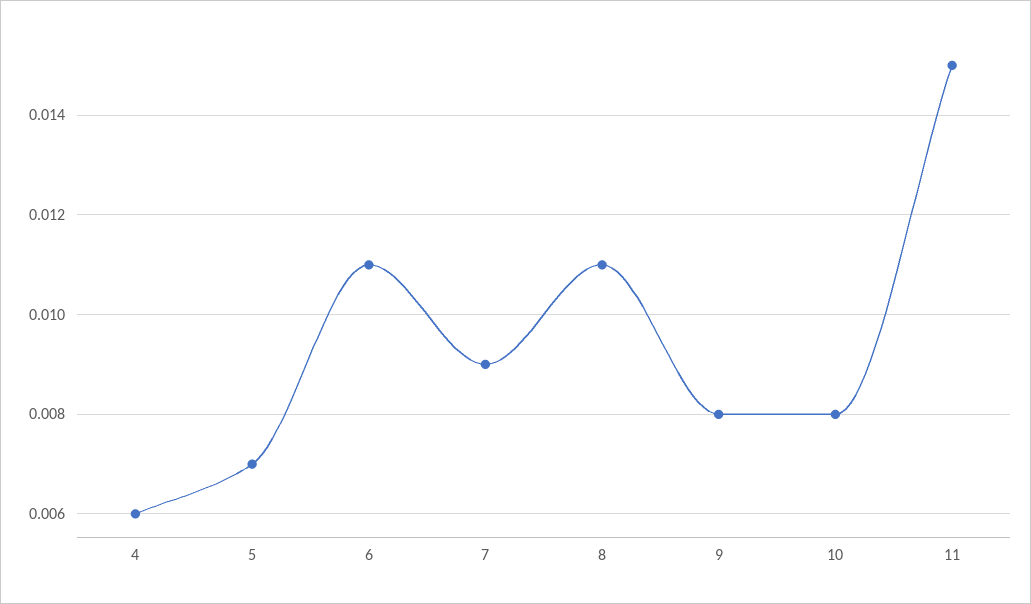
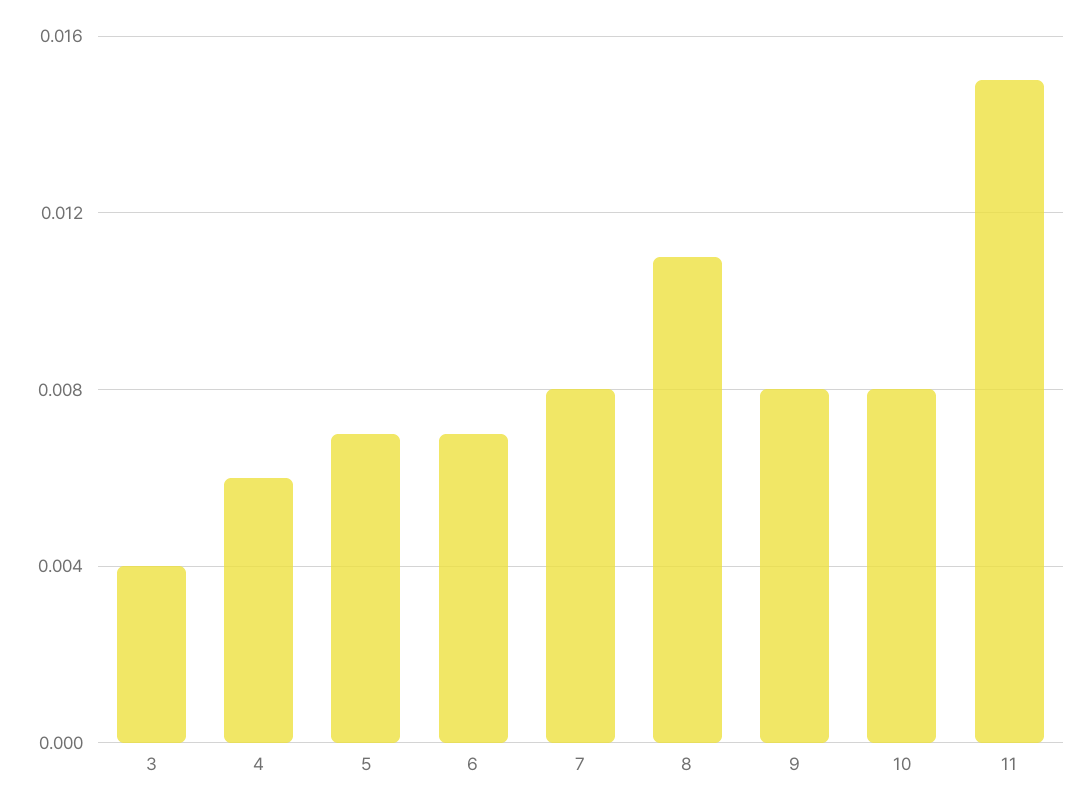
  {
    "4": 0.006,
    "5": 0.007,
-   "6": 0.011,
+   "6": 0.007,
-   "7": 0.009,
+   "7": 0.008,
    "8": 0.011,
    "9": 0.008,
    "10": 0.008,
-   "11": 0.015
+   "11": 0.015,
+   "3": 0.004
  }

